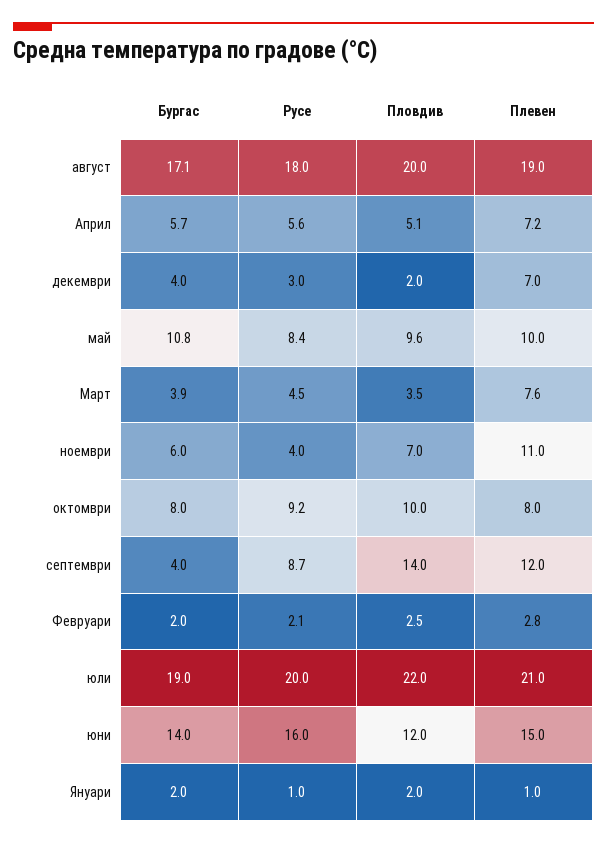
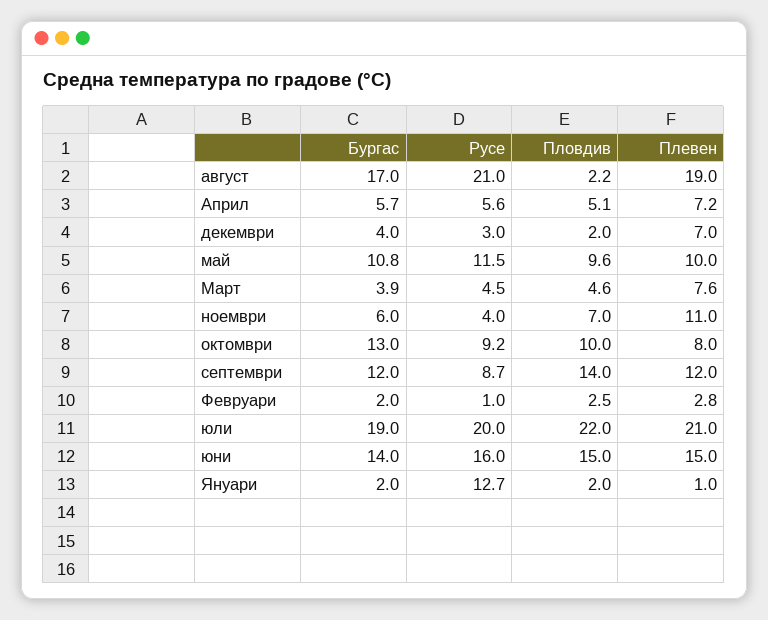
  {
    "Бургас": {
-     "август": 17.1,
+     "август": 17,
      "Април": 5.7,
      "декември": 4,
      "май": 10.8,
      "Март": 3.9,
      "ноември": 6,
-     "октомври": 8,
+     "октомври": 13,
-     "септември": 4,
+     "септември": 12,
      "Февруари": 2,
      "юли": 19,
      "юни": 14,
      "Януари": 2
    },
    "Русе": {
-     "август": 18,
+     "август": 21,
      "Април": 5.6,
      "декември": 3,
-     "май": 8.4,
+     "май": 11.5,
      "Март": 4.5,
      "ноември": 4,
      "октомври": 9.2,
      "септември": 8.7,
-     "Февруари": 2.1,
+     "Февруари": 1,
      "юли": 20,
      "юни": 16,
-     "Януари": 1
+     "Януари": 12.7
    },
    "Пловдив": {
-     "август": 20,
+     "август": 2.2,
      "Април": 5.1,
      "декември": 2,
      "май": 9.6,
-     "Март": 3.5,
+     "Март": 4.6,
      "ноември": 7,
      "октомври": 10,
      "септември": 14,
      "Февруари": 2.5,
      "юли": 22,
-     "юни": 12,
+     "юни": 15,
      "Януари": 2
    },
    "Плевен": {
      "август": 19,
      "Април": 7.2,
      "декември": 7,
      "май": 10,
      "Март": 7.6,
      "ноември": 11,
      "октомври": 8,
      "септември": 12,
      "Февруари": 2.8,
      "юли": 21,
      "юни": 15,
      "Януари": 1
    }
  }

